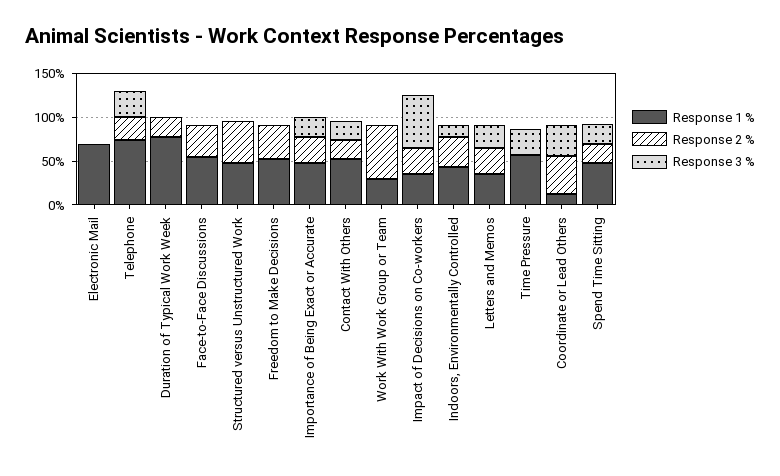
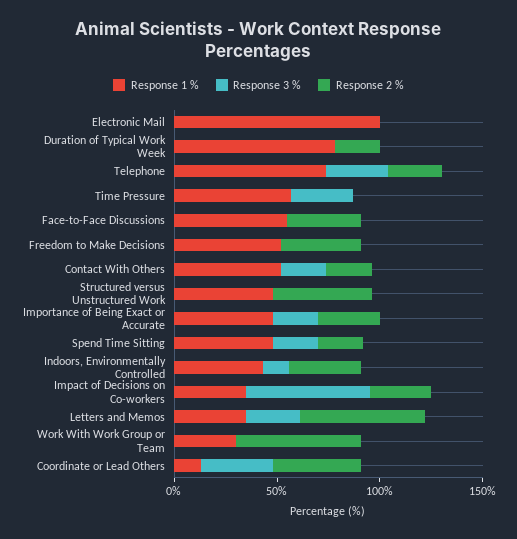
  {
    "Response 1 %": {
-     "Electronic Mail": 70,
+     "Electronic Mail": 100,
      "Telephone": 70,
      "Duration of Typical Work Week": 80,
      "Face-to-Face Discussions": 60,
      "Structured versus Unstructured Work": 50,
      "Freedom to Make Decisions": 50,
      "Importance of Being Exact or Accurate": 50,
      "Contact With Others": 50,
      "Work With Work Group or Team": 30,
      "Impact of Decisions on Co-workers": 40,
      "Indoors, Environmentally Controlled": 40,
      "Letters and Memos": 40,
      "Time Pressure": 60,
      "Coordinate or Lead Others": 10,
      "Spend Time Sitting": 50
    },
    "Response 2 %": {
      "Electronic Mail": 0,
      "Telephone": 30,
      "Duration of Typical Work Week": 20,
      "Face-to-Face Discussions": 40,
      "Structured versus Unstructured Work": 50,
      "Freedom to Make Decisions": 40,
      "Importance of Being Exact or Accurate": 30,
      "Contact With Others": 20,
      "Work With Work Group or Team": 60,
      "Impact of Decisions on Co-workers": 30,
      "Indoors, Environmentally Controlled": 40,
-     "Letters and Memos": 30,
+     "Letters and Memos": 60,
      "Time Pressure": 0,
      "Coordinate or Lead Others": 40,
      "Spend Time Sitting": 20
    },
    "Response 3 %": {
      "Electronic Mail": 0,
      "Telephone": 30,
      "Duration of Typical Work Week": 0,
      "Face-to-Face Discussions": 0,
      "Structured versus Unstructured Work": 0,
      "Freedom to Make Decisions": 0,
      "Importance of Being Exact or Accurate": 20,
      "Contact With Others": 20,
      "Work With Work Group or Team": 0,
      "Impact of Decisions on Co-workers": 60,
      "Indoors, Environmentally Controlled": 10,
      "Letters and Memos": 30,
      "Time Pressure": 30,
      "Coordinate or Lead Others": 40,
      "Spend Time Sitting": 20
    }
  }

